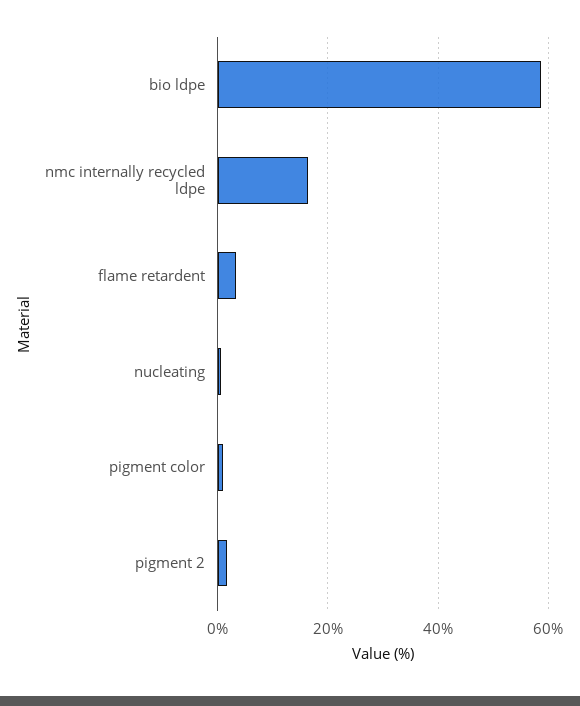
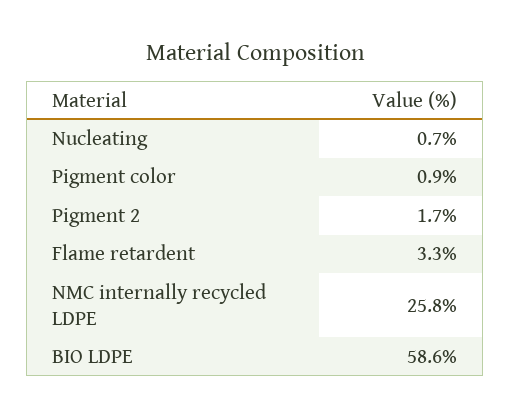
  {
    "bio ldpe": 58.6,
-   "nmc internally recycled ldpe": 16,
+   "nmc internally recycled ldpe": 25.8,
    "flame retardent": 3.3,
    "nucleating": 0.7,
    "pigment color": 0.9,
    "pigment 2": 1.7
  }

